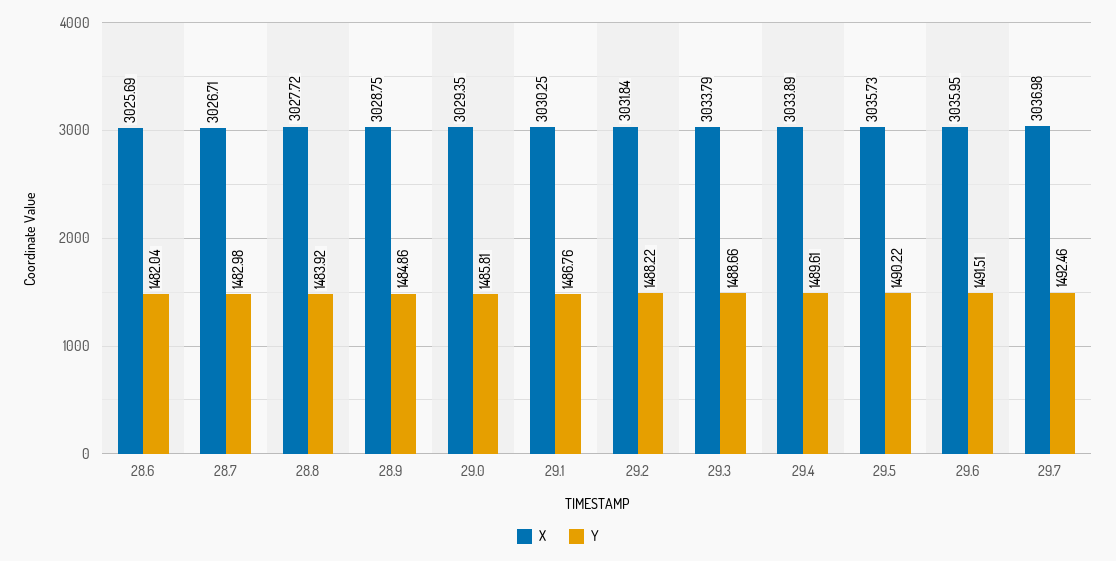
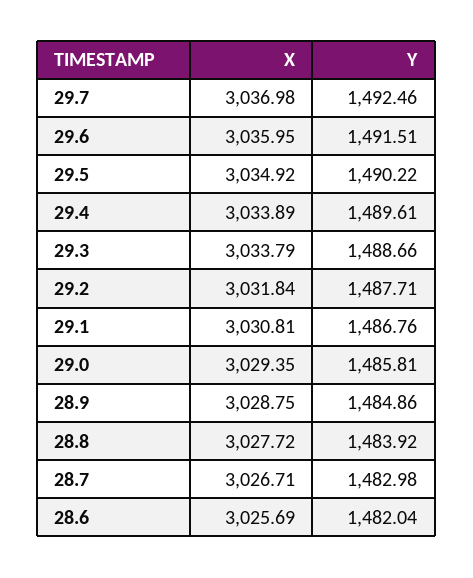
  {
    "X": {
      "28.6": 3025.69,
      "28.7": 3026.71,
      "28.8": 3027.72,
      "28.9": 3028.75,
      "29.0": 3029.35,
-     "29.1": 3030.25,
+     "29.1": 3030.81,
      "29.2": 3031.84,
      "29.3": 3033.79,
      "29.4": 3033.89,
-     "29.5": 3035.73,
+     "29.5": 3034.92,
      "29.6": 3035.95,
      "29.7": 3036.98
    },
    "Y": {
      "28.6": 1482.04,
      "28.7": 1482.98,
      "28.8": 1483.92,
      "28.9": 1484.86,
      "29.0": 1485.81,
      "29.1": 1486.76,
-     "29.2": 1488.22,
+     "29.2": 1487.71,
      "29.3": 1488.66,
      "29.4": 1489.61,
      "29.5": 1490.22,
      "29.6": 1491.51,
      "29.7": 1492.46
    }
  }

